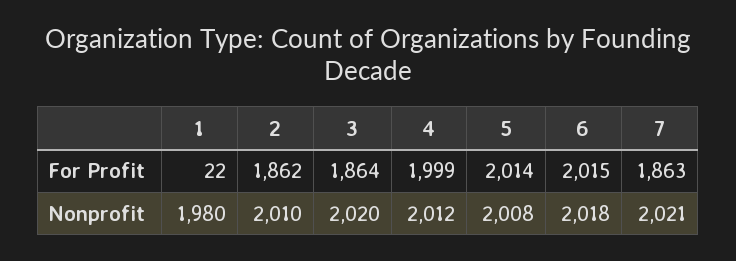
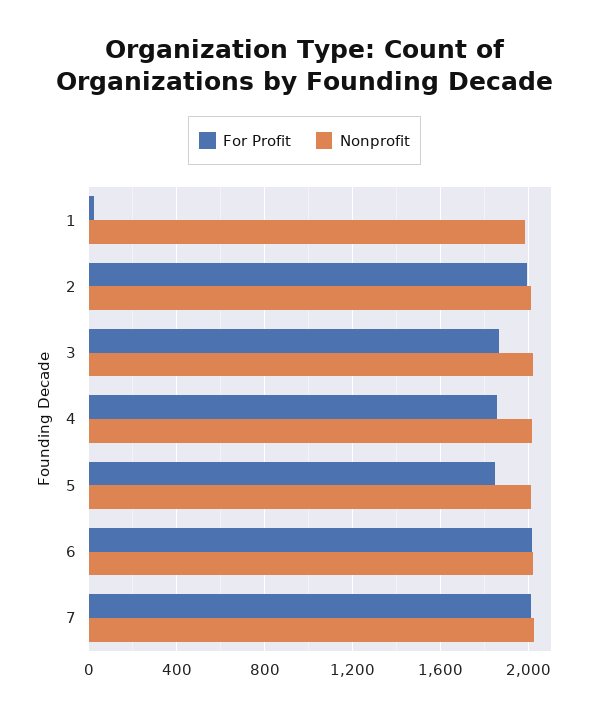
  {
    "For Profit": {
      "1": 22,
-     "2": 1862,
+     "2": 2000,
      "3": 1864,
-     "4": 1999,
+     "4": 1850,
-     "5": 2014,
+     "5": 1850,
      "6": 2015,
-     "7": 1863
+     "7": 2000
    },
    "Nonprofit": {
      "1": 1980,
      "2": 2010,
      "3": 2020,
      "4": 2012,
      "5": 2008,
      "6": 2018,
      "7": 2021
    }
  }

